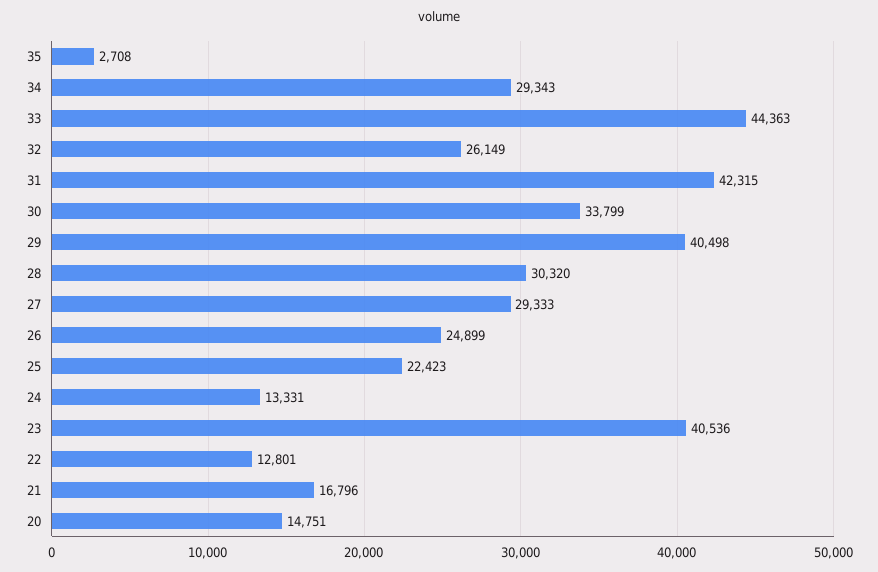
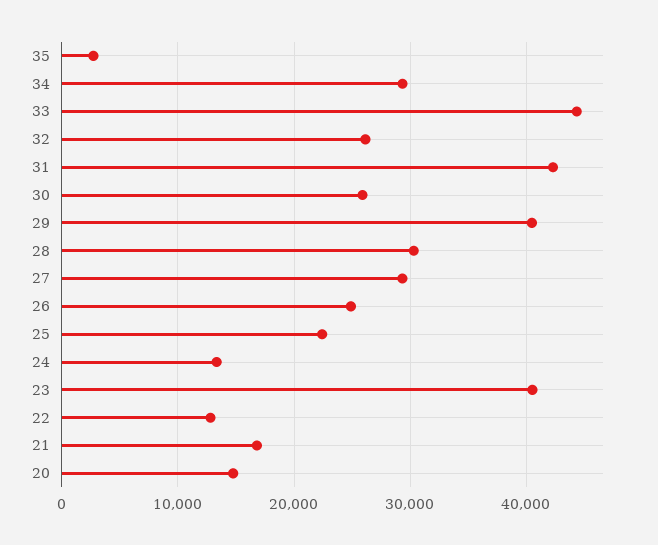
  {
    "35": 2708,
    "34": 29343,
    "33": 44363,
    "32": 26149,
    "31": 42315,
-   "30": 33799,
+   "30": 26000,
    "29": 40498,
    "28": 30320,
    "27": 29333,
    "26": 24899,
    "25": 22423,
    "24": 13331,
    "23": 40536,
    "22": 12801,
    "21": 16796,
    "20": 14751
  }

